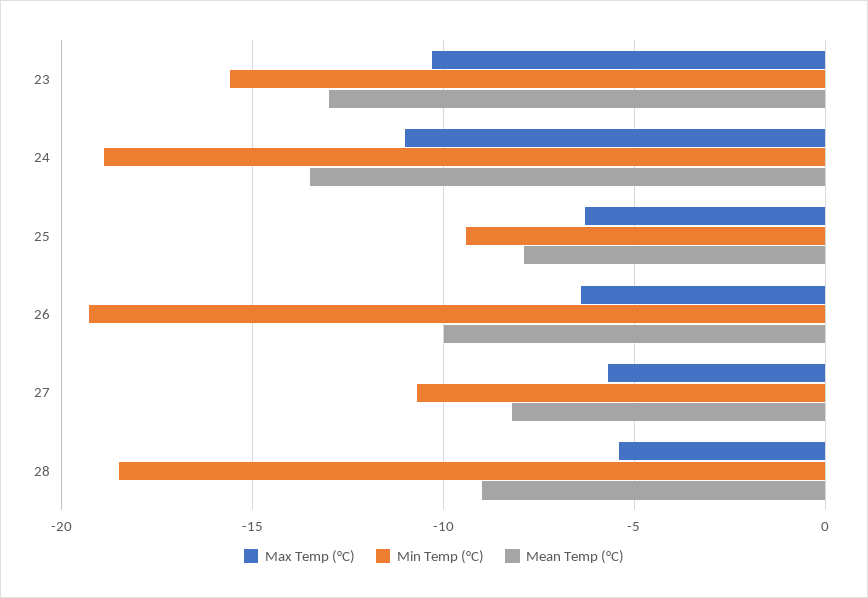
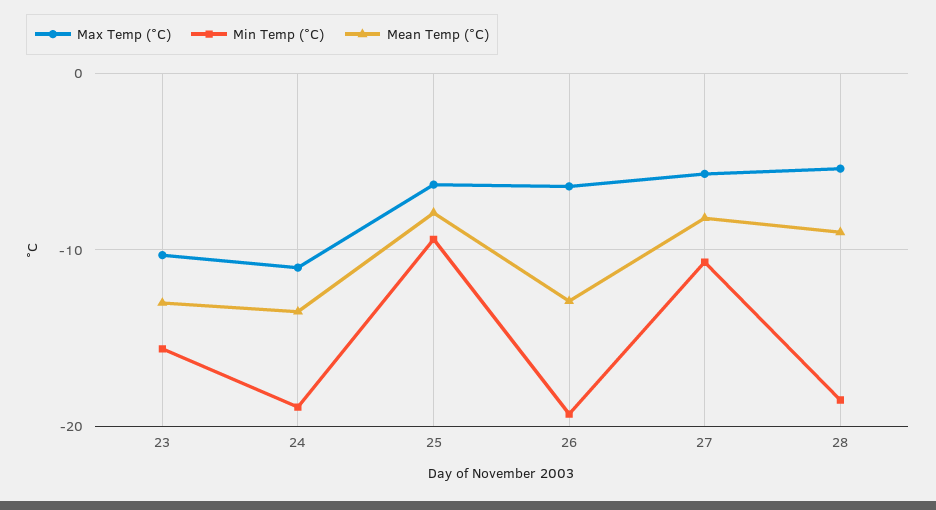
  {
    "Max Temp (°C)": {
      "23": -10.5,
      "24": -11,
      "25": -6.5,
      "26": -6.5,
      "27": -5.5,
      "28": -5.5
    },
    "Min Temp (°C)": {
      "23": -15.5,
      "24": -19,
      "25": -9.5,
      "26": -19.5,
      "27": -10.5,
      "28": -18.5
    },
    "Mean Temp (°C)": {
      "23": -13,
      "24": -13.5,
      "25": -8,
-     "26": -10,
+     "26": -13,
      "27": -8,
      "28": -9
    }
  }

